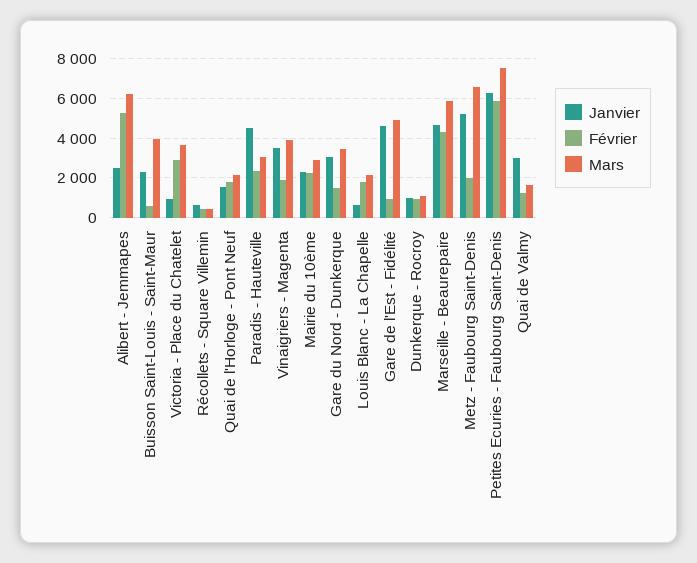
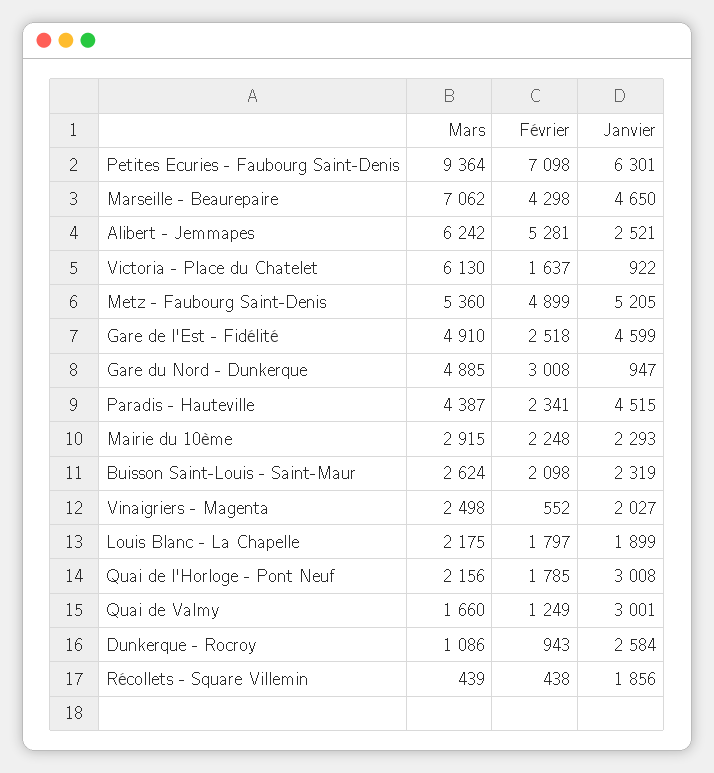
  {
    "Janvier": {
      "Alibert - Jemmapes": 2521,
      "Buisson Saint-Louis - Saint-Maur": 2319,
      "Victoria - Place du Chatelet": 922,
-     "Récollets - Square Villemin": 500,
+     "Récollets - Square Villemin": 1856,
-     "Quai de l'Horloge - Pont Neuf": 1500,
+     "Quai de l'Horloge - Pont Neuf": 3008,
      "Paradis - Hauteville": 4515,
-     "Vinaigriers - Magenta": 3500,
+     "Vinaigriers - Magenta": 2027,
      "Mairie du 10ème": 2293,
-     "Gare du Nord - Dunkerque": 3000,
+     "Gare du Nord - Dunkerque": 947,
-     "Louis Blanc - La Chapelle": 500,
+     "Louis Blanc - La Chapelle": 1899,
      "Gare de l'Est - Fidélité": 4599,
-     "Dunkerque - Rocroy": 1000,
+     "Dunkerque - Rocroy": 2584,
      "Marseille - Beaurepaire": 4650,
      "Metz - Faubourg Saint-Denis": 5205,
      "Petites Ecuries - Faubourg Saint-Denis": 6301,
      "Quai de Valmy": 3001
    },
    "Février": {
      "Alibert - Jemmapes": 5281,
-     "Buisson Saint-Louis - Saint-Maur": 500,
+     "Buisson Saint-Louis - Saint-Maur": 2098,
-     "Victoria - Place du Chatelet": 3000,
+     "Victoria - Place du Chatelet": 1637,
      "Récollets - Square Villemin": 438,
      "Quai de l'Horloge - Pont Neuf": 1785,
      "Paradis - Hauteville": 2341,
-     "Vinaigriers - Magenta": 2000,
+     "Vinaigriers - Magenta": 552,
      "Mairie du 10ème": 2248,
-     "Gare du Nord - Dunkerque": 1500,
+     "Gare du Nord - Dunkerque": 3008,
      "Louis Blanc - La Chapelle": 1797,
-     "Gare de l'Est - Fidélité": 1000,
+     "Gare de l'Est - Fidélité": 2518,
      "Dunkerque - Rocroy": 943,
      "Marseille - Beaurepaire": 4298,
-     "Metz - Faubourg Saint-Denis": 2000,
+     "Metz - Faubourg Saint-Denis": 4899,
-     "Petites Ecuries - Faubourg Saint-Denis": 6000,
+     "Petites Ecuries - Faubourg Saint-Denis": 7098,
      "Quai de Valmy": 1249
    },
    "Mars": {
      "Alibert - Jemmapes": 6242,
-     "Buisson Saint-Louis - Saint-Maur": 4000,
+     "Buisson Saint-Louis - Saint-Maur": 2624,
-     "Victoria - Place du Chatelet": 3500,
+     "Victoria - Place du Chatelet": 6130,
      "Récollets - Square Villemin": 439,
      "Quai de l'Horloge - Pont Neuf": 2156,
-     "Paradis - Hauteville": 3000,
+     "Paradis - Hauteville": 4387,
-     "Vinaigriers - Magenta": 4000,
+     "Vinaigriers - Magenta": 2498,
      "Mairie du 10ème": 2915,
-     "Gare du Nord - Dunkerque": 3500,
+     "Gare du Nord - Dunkerque": 4885,
      "Louis Blanc - La Chapelle": 2175,
      "Gare de l'Est - Fidélité": 4910,
      "Dunkerque - Rocroy": 1086,
-     "Marseille - Beaurepaire": 6000,
+     "Marseille - Beaurepaire": 7062,
-     "Metz - Faubourg Saint-Denis": 6500,
+     "Metz - Faubourg Saint-Denis": 5360,
-     "Petites Ecuries - Faubourg Saint-Denis": 7500,
+     "Petites Ecuries - Faubourg Saint-Denis": 9364,
      "Quai de Valmy": 1660
    }
  }

